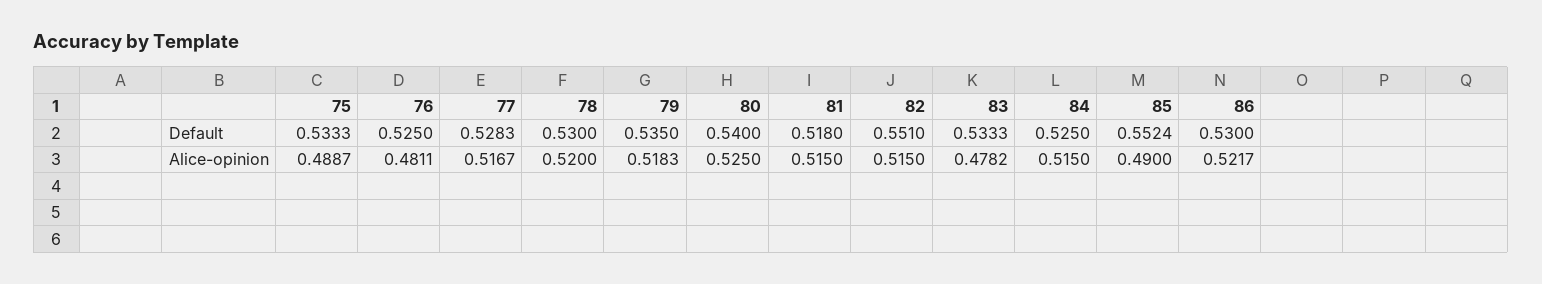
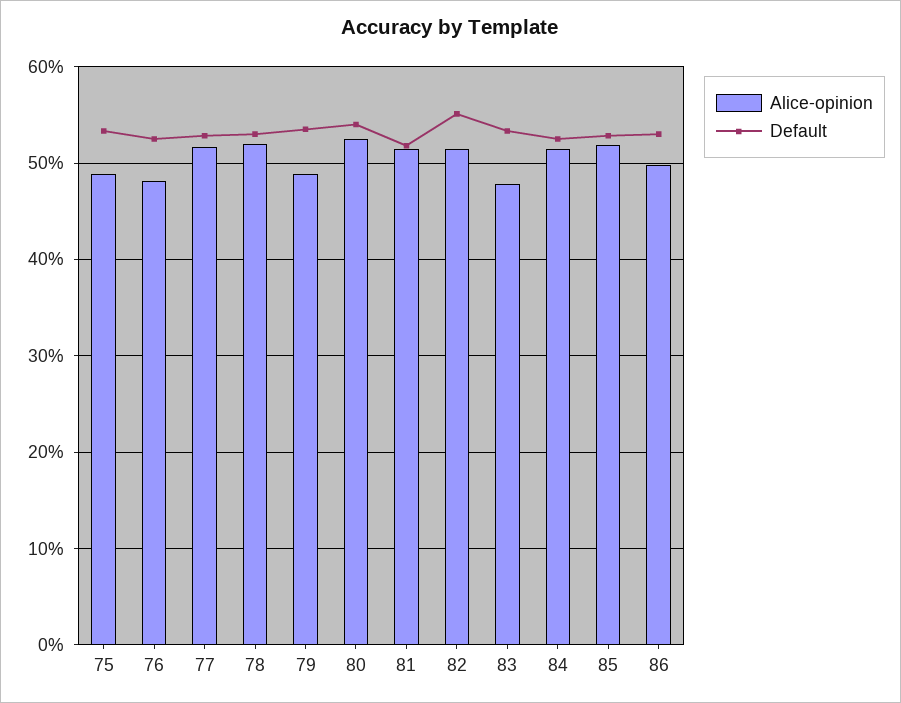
  {
    "Default": {
      "75": 0.5333,
      "76": 0.525,
      "77": 0.5283,
      "78": 0.53,
      "79": 0.535,
      "80": 0.54,
      "81": 0.518,
      "82": 0.551,
      "83": 0.5333,
      "84": 0.525,
-     "85": 0.5524,
+     "85": 0.53,
      "86": 0.53
    },
    "Alice-opinion": {
      "75": 0.4887,
      "76": 0.4811,
      "77": 0.5167,
      "78": 0.52,
-     "79": 0.5183,
+     "79": 0.49,
      "80": 0.525,
      "81": 0.515,
      "82": 0.515,
      "83": 0.4782,
      "84": 0.515,
-     "85": 0.49,
+     "85": 0.52,
-     "86": 0.5217
+     "86": 0.5
    }
  }

